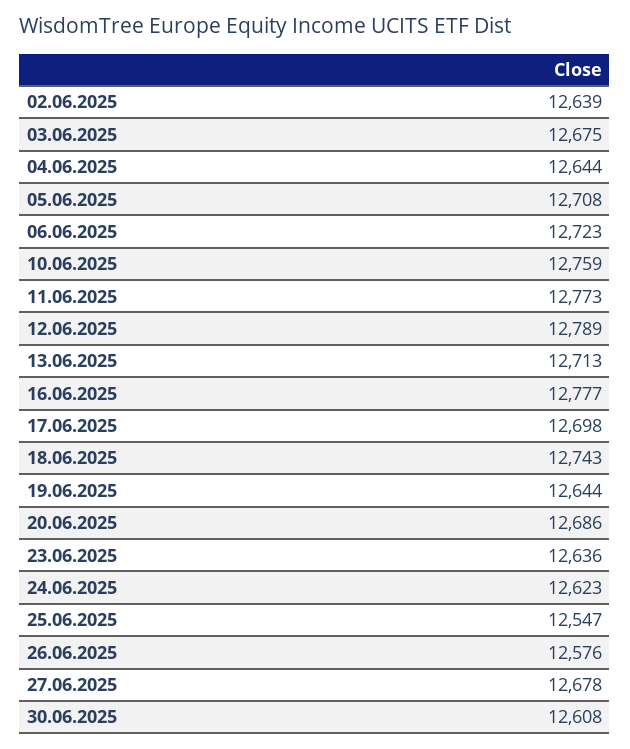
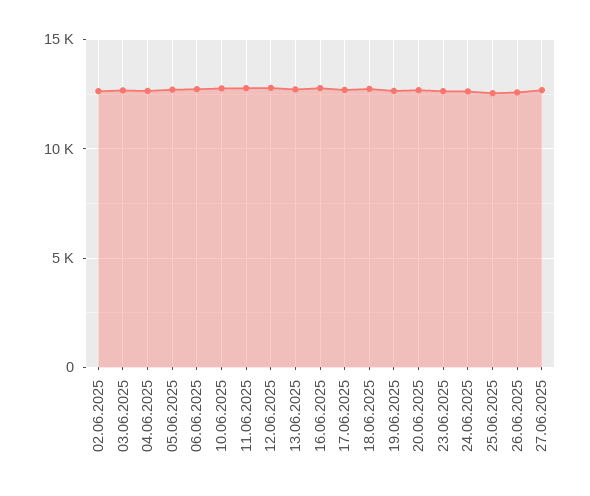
  {
    "02.06.2025": 12639,
    "03.06.2025": 12675,
    "04.06.2025": 12644,
    "05.06.2025": 12708,
    "06.06.2025": 12723,
    "10.06.2025": 12759,
    "11.06.2025": 12773,
    "12.06.2025": 12789,
    "13.06.2025": 12713,
    "16.06.2025": 12777,
    "17.06.2025": 12698,
    "18.06.2025": 12743,
    "19.06.2025": 12644,
    "20.06.2025": 12686,
    "23.06.2025": 12636,
    "24.06.2025": 12623,
    "25.06.2025": 12547,
    "26.06.2025": 12576,
-   "27.06.2025": 12678,
+   "27.06.2025": 12678
-   "30.06.2025": 12608
  }

